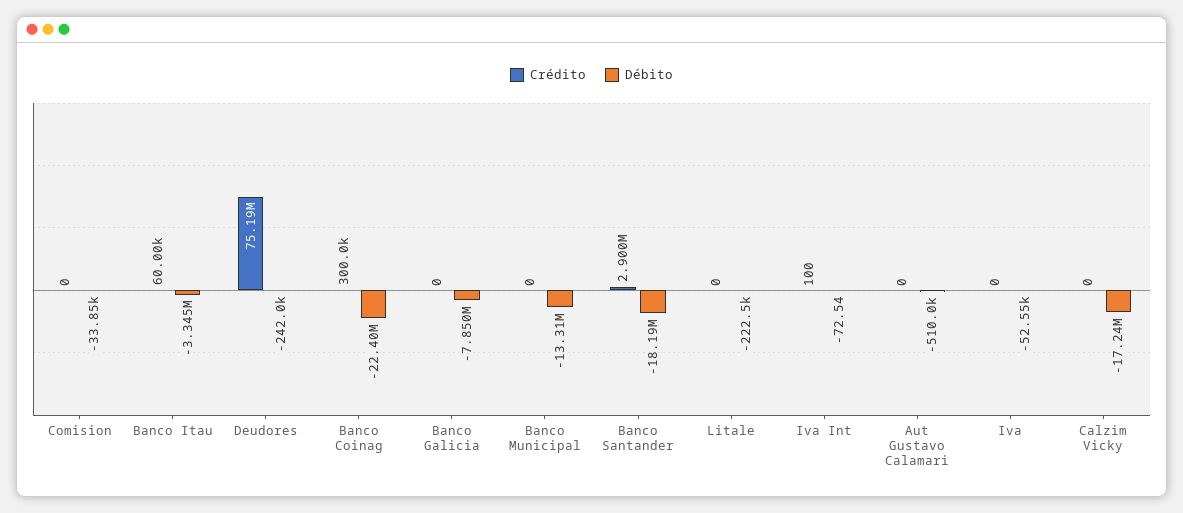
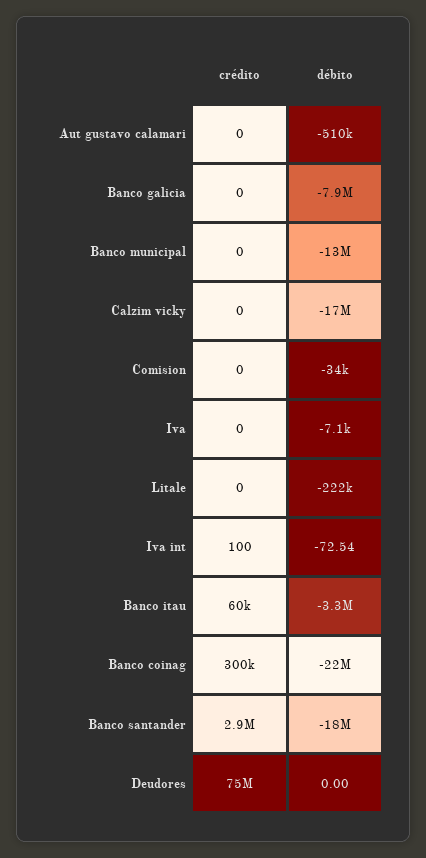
  {
    "Crédito": {
      "Comision": 0,
      "Banco Itau": 60000,
      "Deudores": 75190000,
      "Banco Coinag": 300000,
      "Banco Galicia": 0,
      "Banco Municipal": 0,
      "Banco Santander": 2900000,
      "Litale": 0,
      "Iva Int": 100,
      "Aut Gustavo Calamari": 0,
      "Iva": 0,
      "Calzim Vicky": 0
    },
    "Débito": {
      "Comision": -33850,
      "Banco Itau": -3345000,
-     "Deudores": -242000,
+     "Deudores": 0,
      "Banco Coinag": -22400000,
      "Banco Galicia": -7850000,
      "Banco Municipal": -13310000,
      "Banco Santander": -18190000,
      "Litale": -222500,
      "Iva Int": -72.54,
      "Aut Gustavo Calamari": -510000,
-     "Iva": -52550,
+     "Iva": -7100,
      "Calzim Vicky": -17240000
    }
  }

